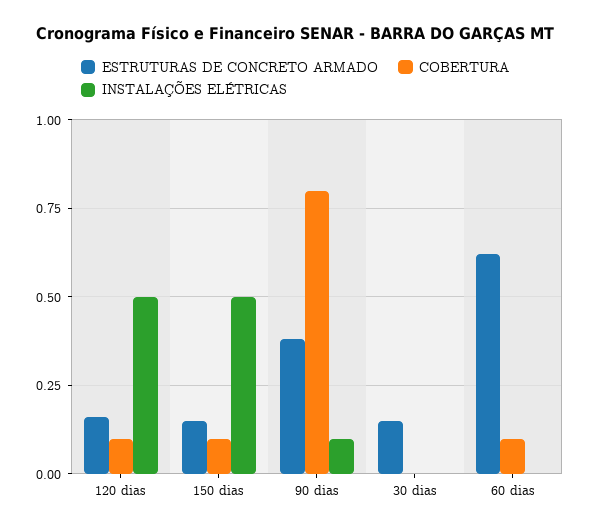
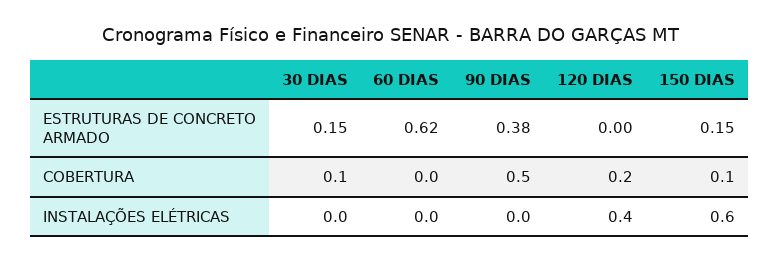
  {
    "ESTRUTURAS DE CONCRETO ARMADO": {
-     "120 dias": 0.15,
+     "120 dias": 0,
      "150 dias": 0.15,
      "90 dias": 0.38,
      "30 dias": 0.15,
      "60 dias": 0.62
    },
    "COBERTURA": {
-     "120 dias": 0.1,
+     "120 dias": 0.2,
      "150 dias": 0.1,
-     "90 dias": 0.8,
+     "90 dias": 0.5,
-     "30 dias": 0,
+     "30 dias": 0.1,
-     "60 dias": 0.1
+     "60 dias": 0
    },
    "INSTALAÇÕES ELÉTRICAS": {
-     "120 dias": 0.5,
+     "120 dias": 0.4,
-     "150 dias": 0.5,
+     "150 dias": 0.6,
-     "90 dias": 0.1,
+     "90 dias": 0,
      "30 dias": 0,
      "60 dias": 0
    }
  }

